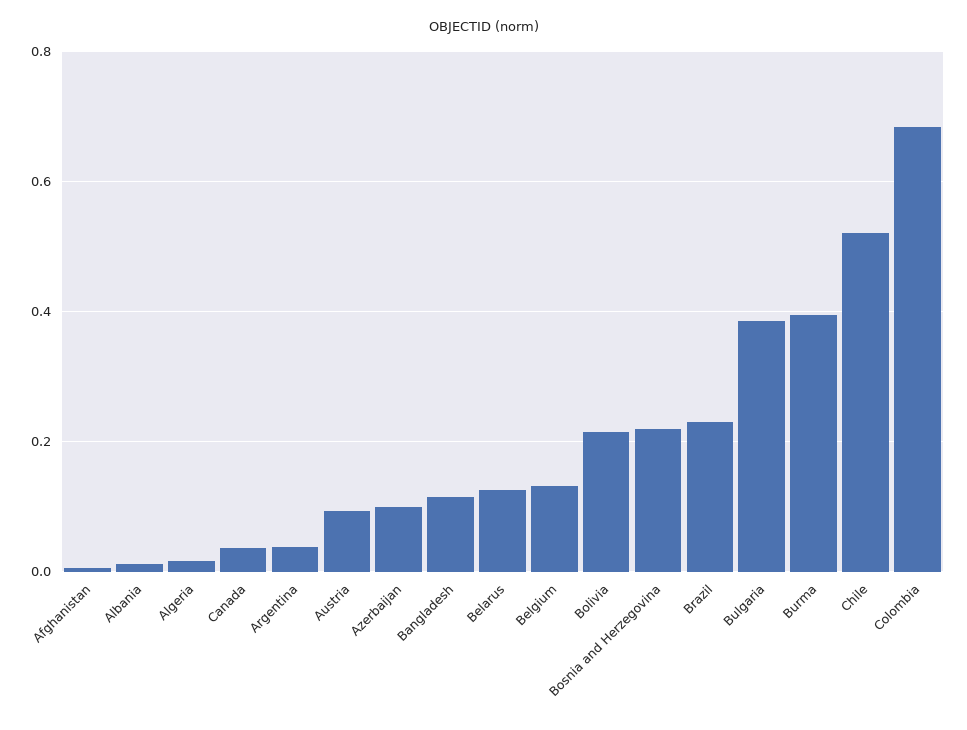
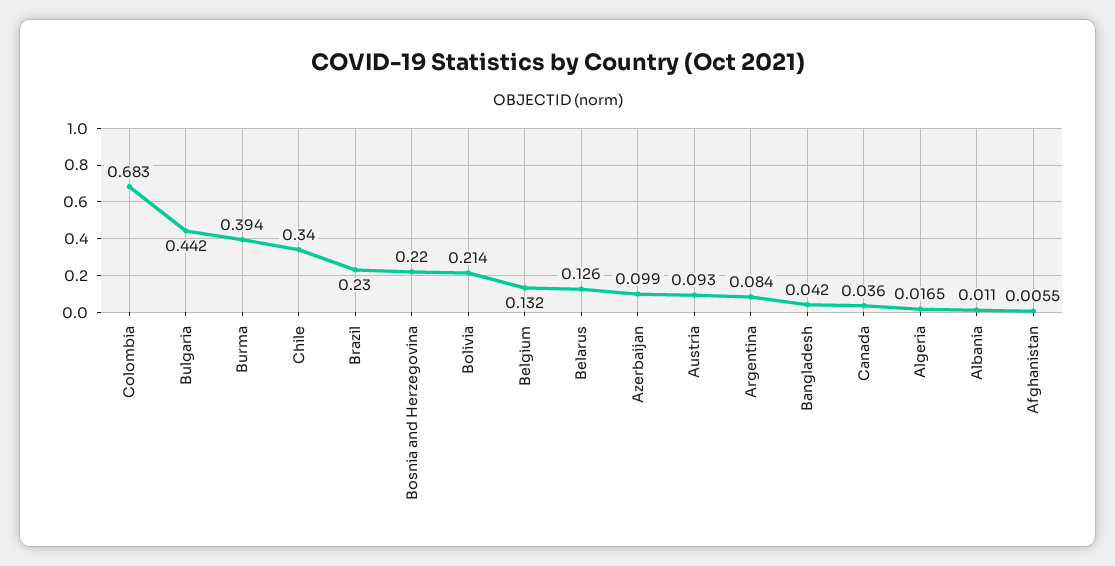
  {
    "Afghanistan": 0.0055,
    "Albania": 0.011,
    "Algeria": 0.0165,
    "Canada": 0.036,
-   "Argentina": 0.04,
+   "Argentina": 0.084,
    "Austria": 0.093,
    "Azerbaijan": 0.099,
-   "Bangladesh": 0.12,
+   "Bangladesh": 0.042,
    "Belarus": 0.126,
    "Belgium": 0.132,
    "Bolivia": 0.214,
    "Bosnia and Herzegovina": 0.22,
    "Brazil": 0.23,
-   "Bulgaria": 0.38,
+   "Bulgaria": 0.442,
    "Burma": 0.394,
-   "Chile": 0.52,
+   "Chile": 0.34,
    "Colombia": 0.683
  }

